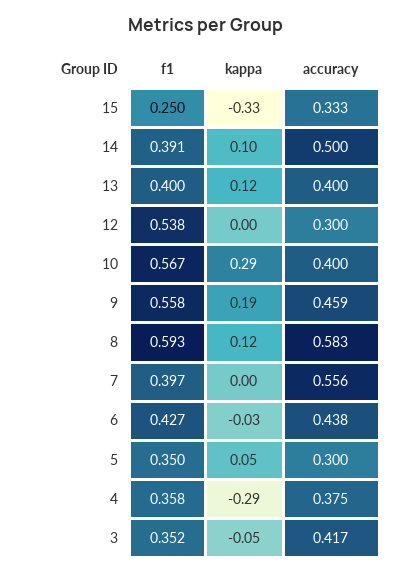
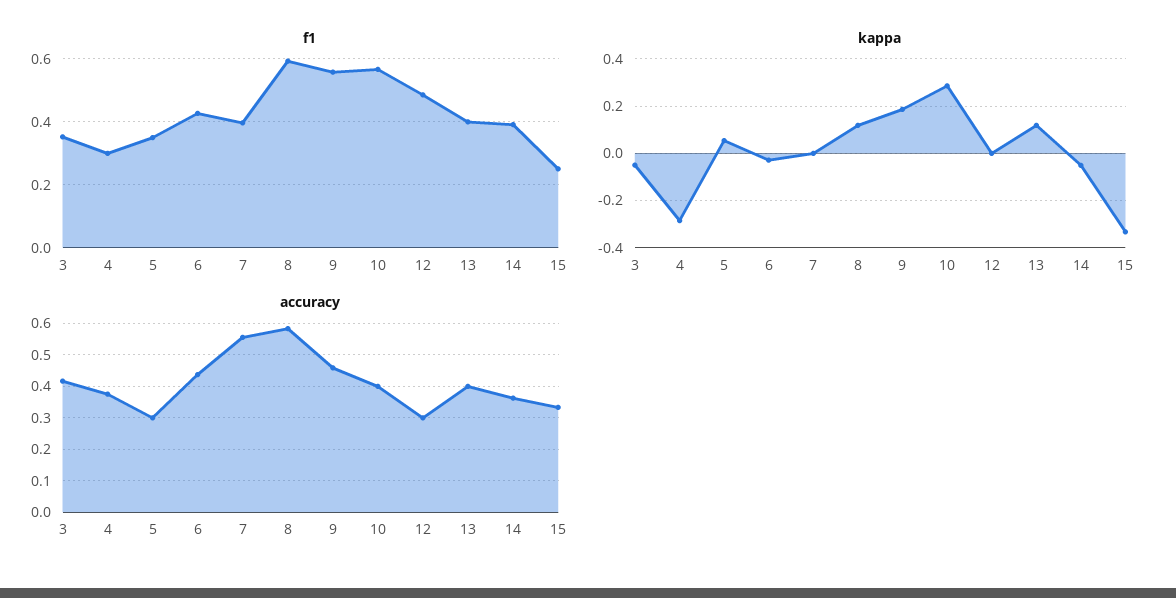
  {
    "f1": {
      "15": 0.25,
      "14": 0.391,
      "13": 0.4,
-     "12": 0.538,
+     "12": 0.48,
      "10": 0.567,
      "9": 0.558,
      "8": 0.593,
      "7": 0.397,
      "6": 0.427,
      "5": 0.35,
-     "4": 0.358,
+     "4": 0.3,
      "3": 0.352
    },
    "kappa": {
      "15": -0.33,
-     "14": 0.1,
+     "14": -0.05,
      "13": 0.12,
      "12": 0,
      "10": 0.29,
      "9": 0.19,
      "8": 0.12,
      "7": 0,
      "6": -0.03,
      "5": 0.05,
      "4": -0.29,
      "3": -0.05
    },
    "accuracy": {
      "15": 0.333,
-     "14": 0.5,
+     "14": 0.36,
      "13": 0.4,
      "12": 0.3,
      "10": 0.4,
      "9": 0.459,
      "8": 0.583,
      "7": 0.556,
      "6": 0.438,
      "5": 0.3,
      "4": 0.375,
      "3": 0.417
    }
  }

